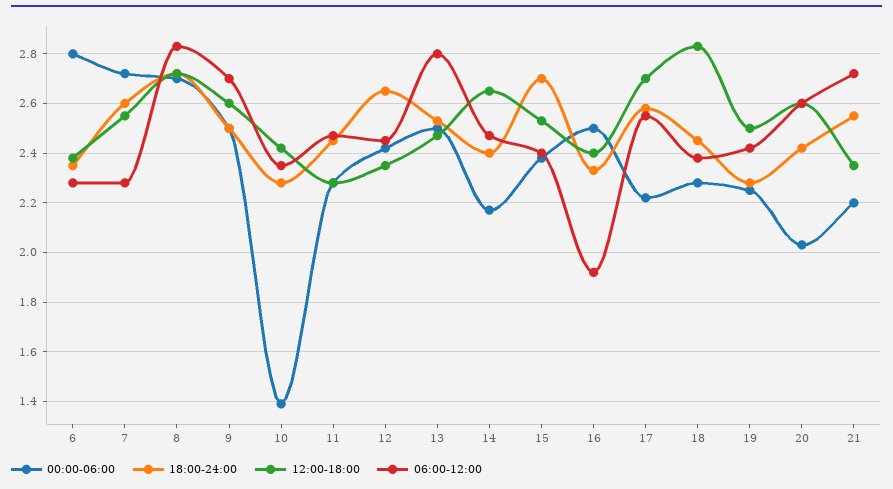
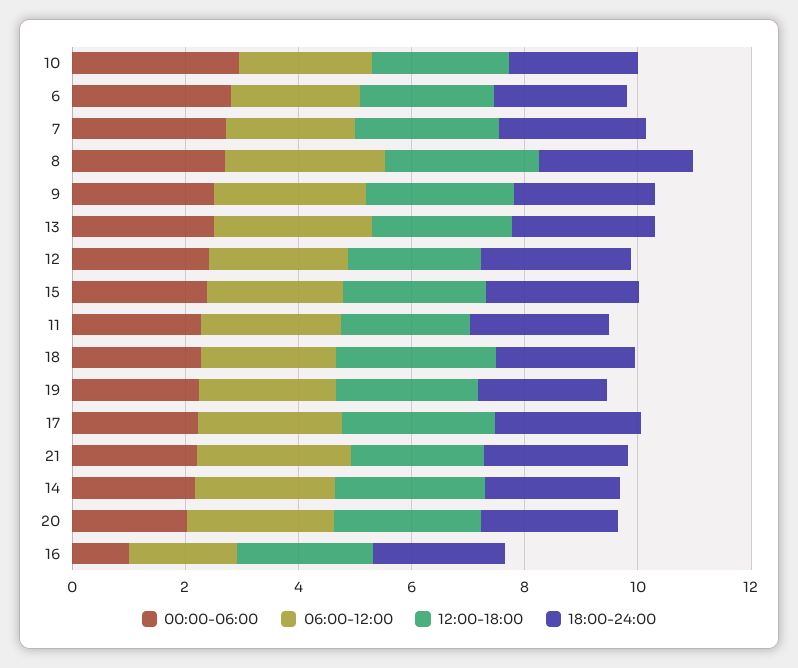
  {
    "00:00-06:00": {
      "6": 2.8,
      "7": 2.7,
      "8": 2.7,
      "9": 2.5,
-     "10": 1.4,
+     "10": 3,
      "11": 2.3,
      "12": 2.4,
      "13": 2.5,
      "14": 2.15,
      "15": 2.4,
-     "16": 2.5,
+     "16": 1,
      "17": 2.2,
      "18": 2.3,
      "19": 2.25,
      "20": 2.05,
      "21": 2.2
    },
    "18:00-24:00": {
      "6": 2.35,
      "7": 2.6,
      "8": 2.7,
      "9": 2.5,
      "10": 2.3,
      "11": 2.45,
      "12": 2.65,
      "13": 2.55,
      "14": 2.4,
      "15": 2.7,
      "16": 2.35,
      "17": 2.6,
      "18": 2.45,
      "19": 2.3,
      "20": 2.4,
      "21": 2.55
    },
    "12:00-18:00": {
      "6": 2.4,
      "7": 2.55,
      "8": 2.7,
      "9": 2.6,
      "10": 2.4,
      "11": 2.3,
      "12": 2.35,
      "13": 2.45,
      "14": 2.65,
      "15": 2.55,
      "16": 2.4,
      "17": 2.7,
      "18": 2.85,
      "19": 2.5,
      "20": 2.6,
      "21": 2.35
    },
    "06:00-12:00": {
      "6": 2.3,
      "7": 2.3,
      "8": 2.85,
      "9": 2.7,
      "10": 2.35,
      "11": 2.45,
      "12": 2.45,
      "13": 2.8,
      "14": 2.45,
      "15": 2.4,
      "16": 1.9,
      "17": 2.55,
      "18": 2.4,
      "19": 2.4,
      "20": 2.6,
      "21": 2.7
    }
  }

